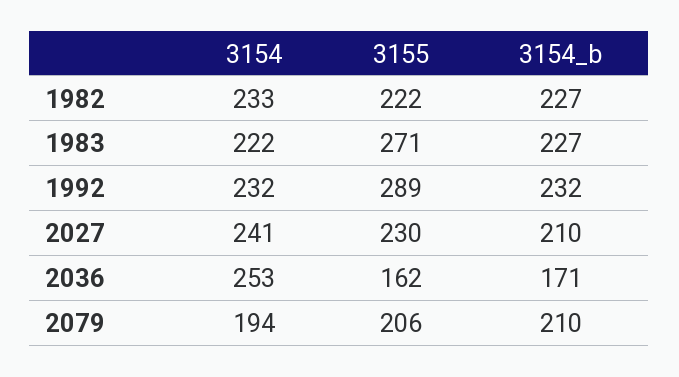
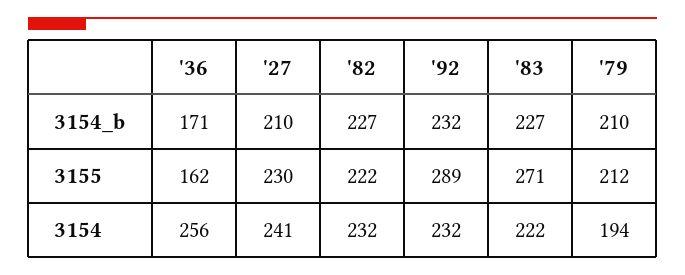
  {
    "3154": {
-     "1982": 233,
+     "1982": 232,
      "1983": 222,
      "1992": 232,
      "2027": 241,
-     "2036": 253,
+     "2036": 256,
      "2079": 194
    },
    "3155": {
      "1982": 222,
      "1983": 271,
      "1992": 289,
      "2027": 230,
      "2036": 162,
-     "2079": 206
+     "2079": 212
    },
    "3154_b": {
      "1982": 227,
      "1983": 227,
      "1992": 232,
      "2027": 210,
      "2036": 171,
      "2079": 210
    }
  }

